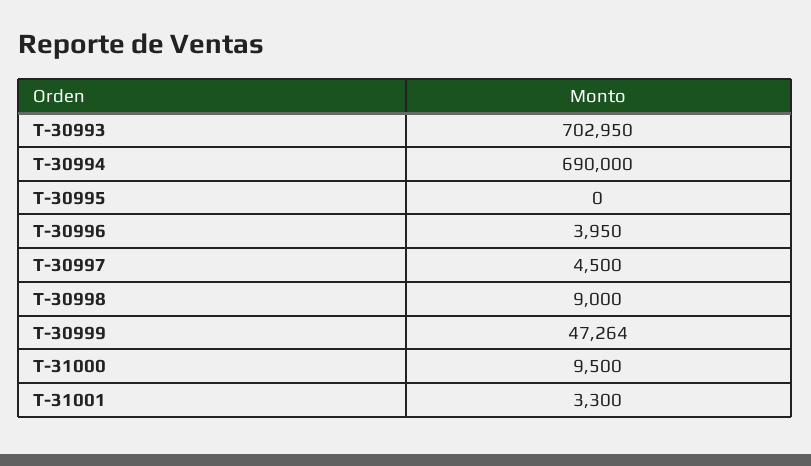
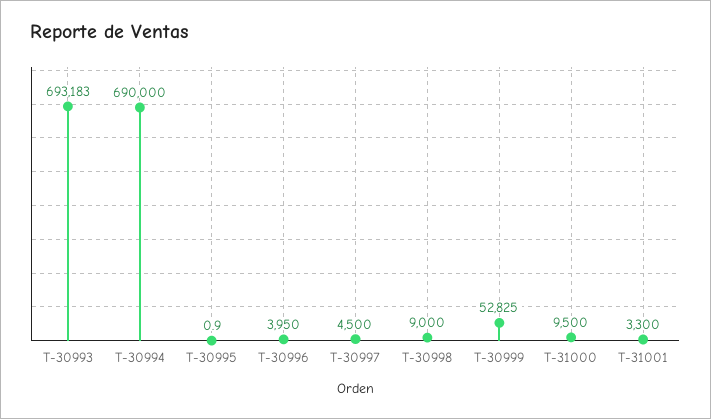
  {
-   "T-30993": 702950,
+   "T-30993": 693183,
    "T-30994": 690000,
-   "T-30995": 0,
+   "T-30995": 0.9,
    "T-30996": 3950,
    "T-30997": 4500,
    "T-30998": 9000,
-   "T-30999": 47264,
+   "T-30999": 52825,
    "T-31000": 9500,
    "T-31001": 3300
  }

